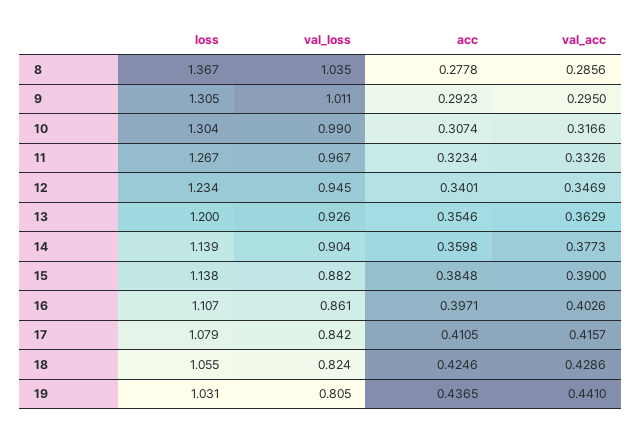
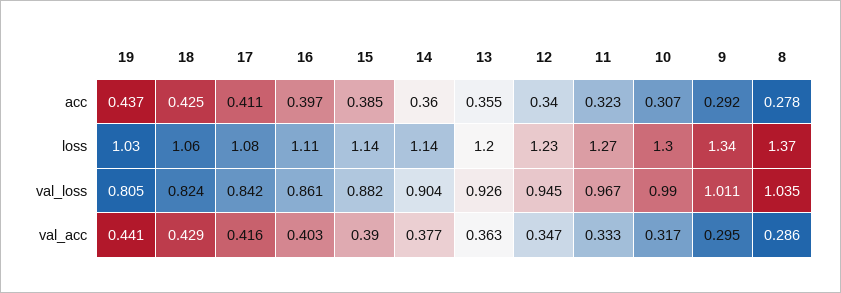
  {
    "loss": {
      "8": 1.367,
-     "9": 1.305,
+     "9": 1.34,
      "10": 1.304,
      "11": 1.267,
      "12": 1.234,
      "13": 1.2,
      "14": 1.139,
      "15": 1.138,
      "16": 1.107,
      "17": 1.079,
      "18": 1.055,
      "19": 1.031
    },
    "val_loss": {
      "8": 1.035,
      "9": 1.011,
      "10": 0.99,
      "11": 0.967,
      "12": 0.945,
      "13": 0.926,
      "14": 0.904,
      "15": 0.882,
      "16": 0.861,
      "17": 0.842,
      "18": 0.824,
      "19": 0.805
    },
    "acc": {
      "8": 0.2778,
      "9": 0.2923,
      "10": 0.3074,
      "11": 0.3234,
      "12": 0.3401,
      "13": 0.3546,
      "14": 0.3598,
      "15": 0.3848,
      "16": 0.3971,
      "17": 0.4105,
      "18": 0.4246,
      "19": 0.4365
    },
    "val_acc": {
      "8": 0.2856,
      "9": 0.295,
      "10": 0.3166,
      "11": 0.3326,
      "12": 0.3469,
      "13": 0.3629,
      "14": 0.3773,
      "15": 0.39,
      "16": 0.4026,
      "17": 0.4157,
      "18": 0.4286,
      "19": 0.441
    }
  }

